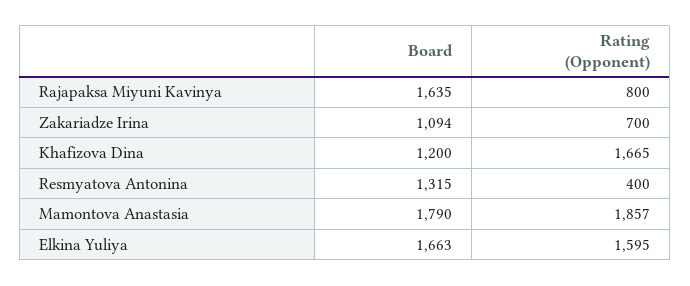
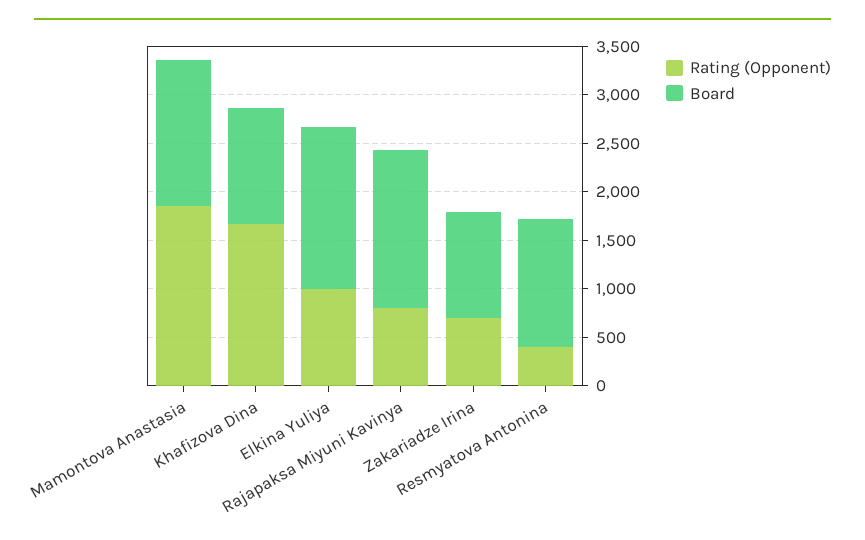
  {
    "Board": {
      "Rajapaksa Miyuni Kavinya": 1635,
      "Zakariadze Irina": 1094,
      "Khafizova Dina": 1200,
      "Resmyatova Antonina": 1315,
-     "Mamontova Anastasia": 1790,
+     "Mamontova Anastasia": 1500,
      "Elkina Yuliya": 1663
    },
    "Rating (Opponent)": {
      "Rajapaksa Miyuni Kavinya": 800,
      "Zakariadze Irina": 700,
      "Khafizova Dina": 1665,
      "Resmyatova Antonina": 400,
      "Mamontova Anastasia": 1857,
-     "Elkina Yuliya": 1595
+     "Elkina Yuliya": 1000
    }
  }

